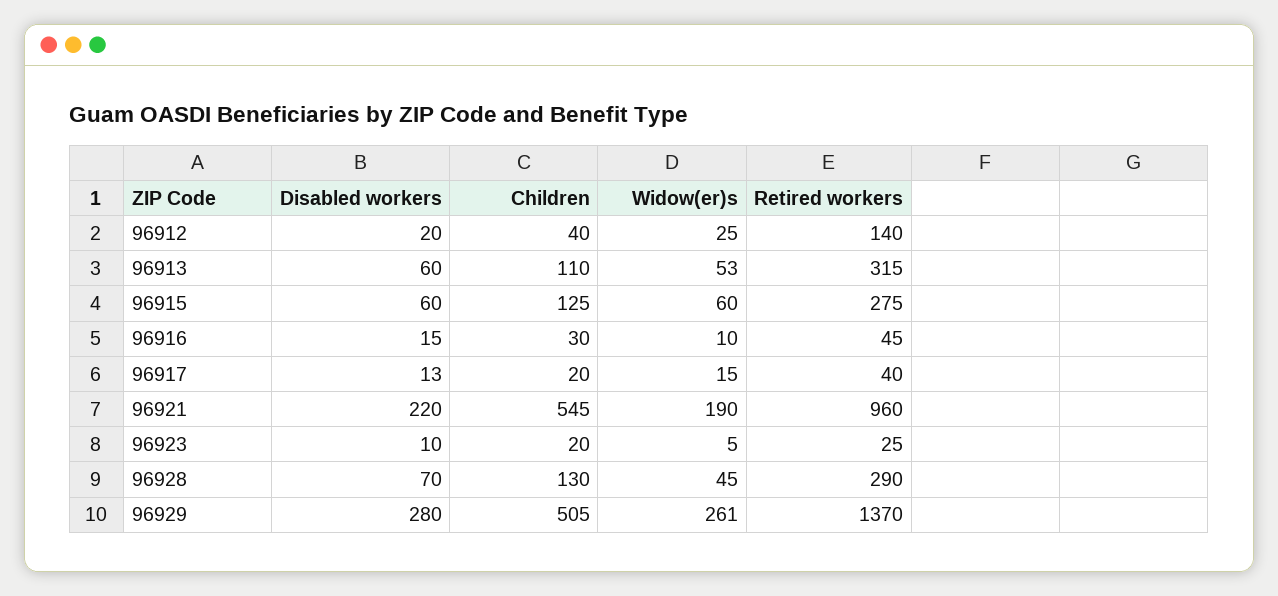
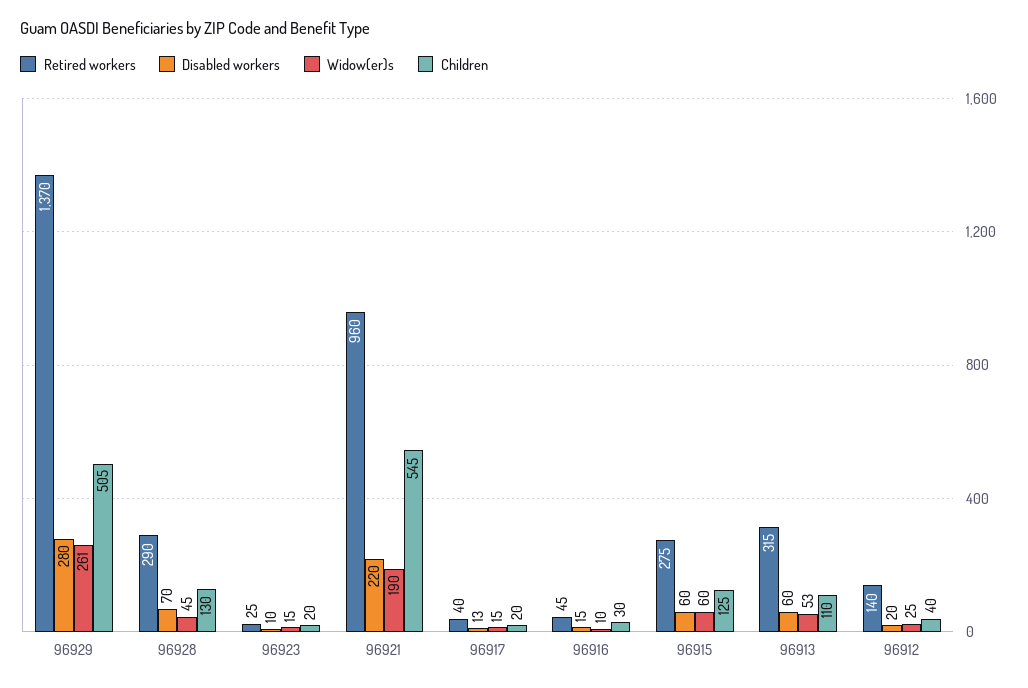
  {
    "Disabled workers": {
      "96912": 20,
      "96913": 60,
      "96915": 60,
      "96916": 15,
      "96917": 13,
      "96921": 220,
      "96923": 10,
      "96928": 70,
      "96929": 280
    },
    "Children": {
      "96912": 40,
      "96913": 110,
      "96915": 125,
      "96916": 30,
      "96917": 20,
      "96921": 545,
      "96923": 20,
      "96928": 130,
      "96929": 505
    },
    "Widow(er)s": {
      "96912": 25,
      "96913": 53,
      "96915": 60,
      "96916": 10,
      "96917": 15,
      "96921": 190,
-     "96923": 5,
+     "96923": 15,
      "96928": 45,
      "96929": 261
    },
    "Retired workers": {
      "96912": 140,
      "96913": 315,
      "96915": 275,
      "96916": 45,
      "96917": 40,
      "96921": 960,
      "96923": 25,
      "96928": 290,
      "96929": 1370
    }
  }

